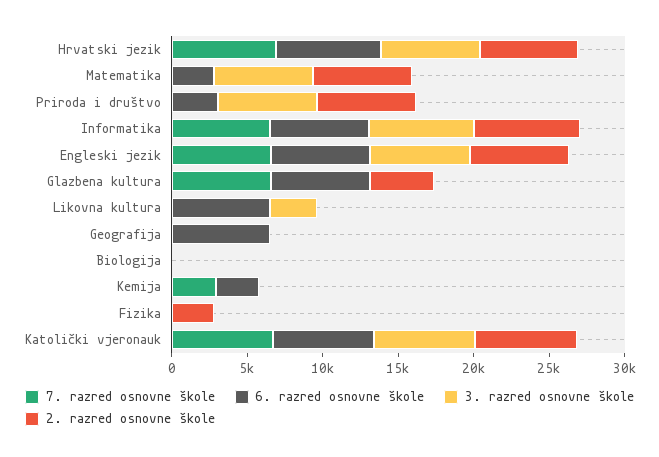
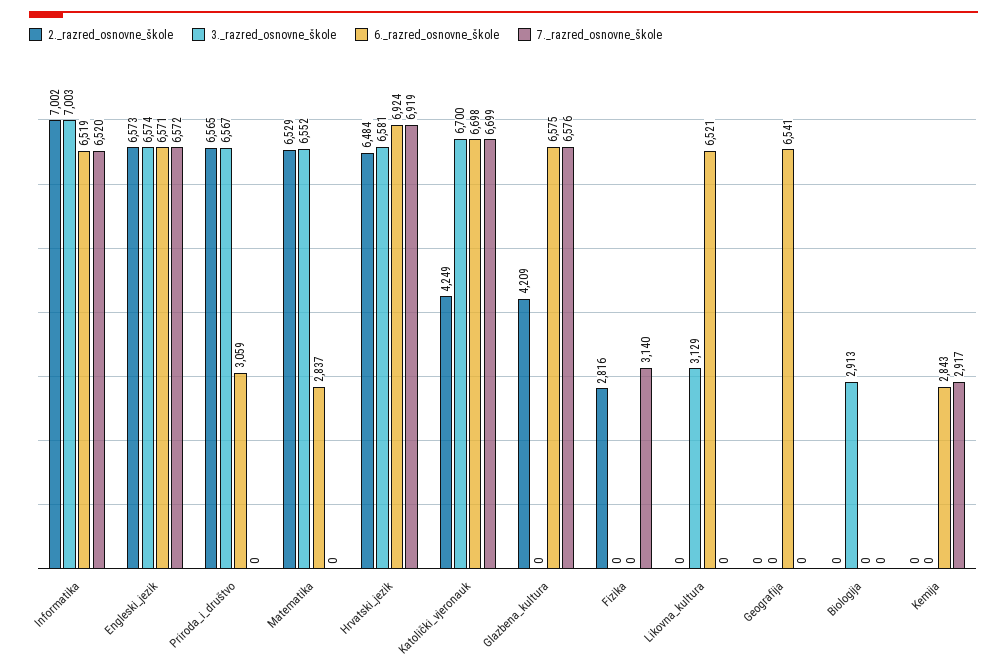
  {
    "7. razred osnovne škole": {
      "Hrvatski jezik": 6919,
      "Matematika": 0,
      "Priroda i društvo": 0,
      "Informatika": 6520,
      "Engleski jezik": 6572,
      "Glazbena kultura": 6576,
      "Likovna kultura": 0,
      "Geografija": 0,
      "Biologija": 0,
      "Kemija": 2917,
-     "Fizika": 0,
+     "Fizika": 3140,
      "Katolički vjeronauk": 6699
    },
    "6. razred osnovne škole": {
      "Hrvatski jezik": 6924,
      "Matematika": 2837,
      "Priroda i društvo": 3059,
      "Informatika": 6519,
      "Engleski jezik": 6571,
      "Glazbena kultura": 6575,
      "Likovna kultura": 6521,
      "Geografija": 6541,
      "Biologija": 0,
      "Kemija": 2843,
      "Fizika": 0,
      "Katolički vjeronauk": 6698
    },
    "3. razred osnovne škole": {
      "Hrvatski jezik": 6581,
      "Matematika": 6552,
      "Priroda i društvo": 6567,
      "Informatika": 7003,
      "Engleski jezik": 6574,
      "Glazbena kultura": 0,
      "Likovna kultura": 3129,
      "Geografija": 0,
-     "Biologija": 0,
+     "Biologija": 2913,
      "Kemija": 0,
      "Fizika": 0,
      "Katolički vjeronauk": 6700
    },
    "2. razred osnovne škole": {
      "Hrvatski jezik": 6484,
      "Matematika": 6529,
      "Priroda i društvo": 6565,
      "Informatika": 7002,
      "Engleski jezik": 6573,
      "Glazbena kultura": 4209,
      "Likovna kultura": 0,
      "Geografija": 0,
      "Biologija": 0,
      "Kemija": 0,
      "Fizika": 2816,
-     "Katolički vjeronauk": 7000
+     "Katolički vjeronauk": 4249
    }
  }

